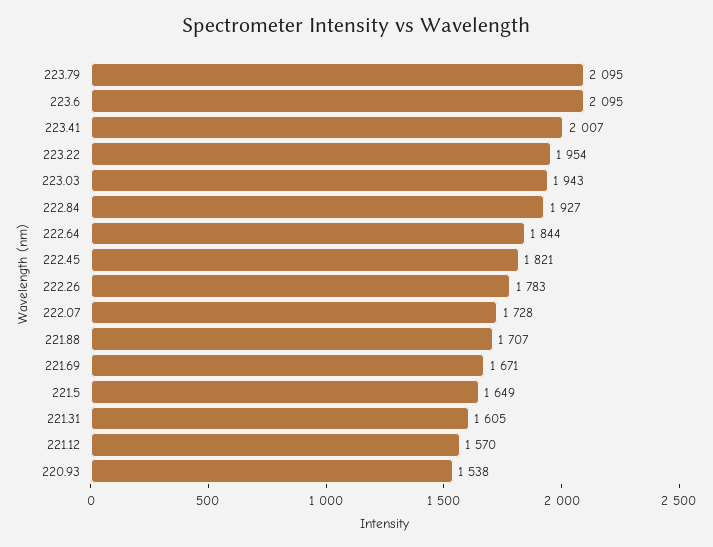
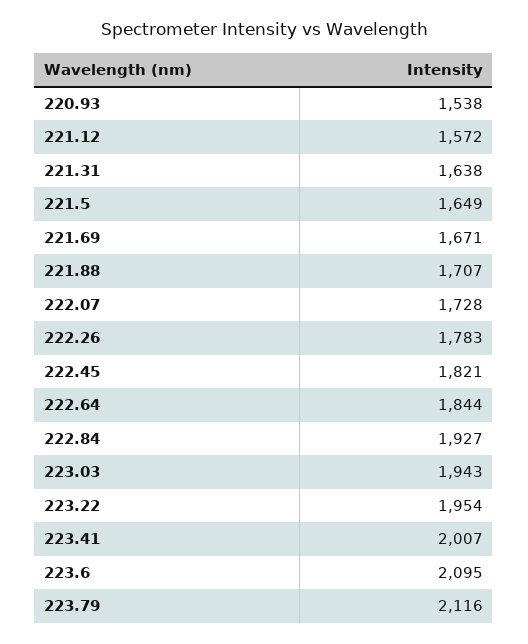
  {
-   "223.79": 2095,
+   "223.79": 2116,
    "223.6": 2095,
    "223.41": 2007,
    "223.22": 1954,
    "223.03": 1943,
    "222.84": 1927,
    "222.64": 1844,
    "222.45": 1821,
    "222.26": 1783,
    "222.07": 1728,
    "221.88": 1707,
    "221.69": 1671,
    "221.5": 1649,
-   "221.31": 1605,
+   "221.31": 1638,
-   "221.12": 1570,
+   "221.12": 1572,
    "220.93": 1538
  }

